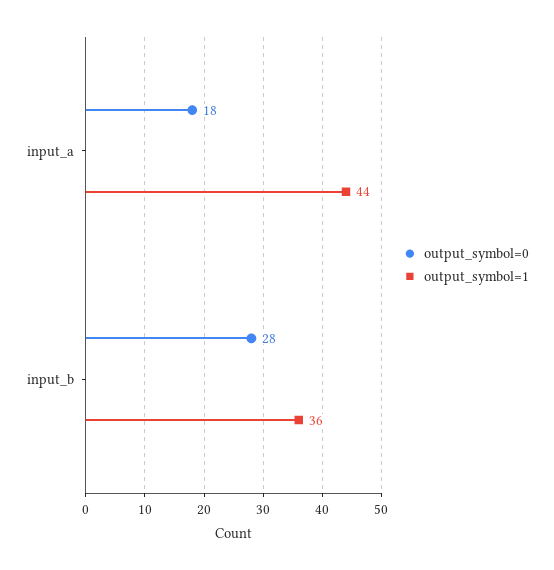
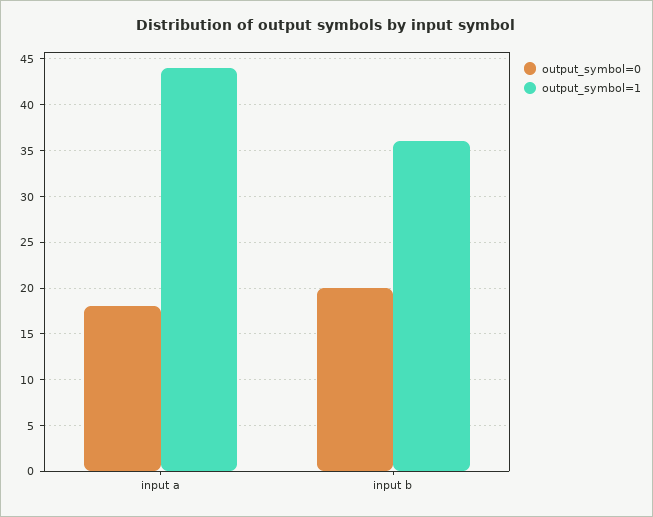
  {
    "output_symbol=0": {
      "input_a": 18,
-     "input_b": 28
+     "input_b": 20
    },
    "output_symbol=1": {
      "input_a": 44,
      "input_b": 36
    }
  }

